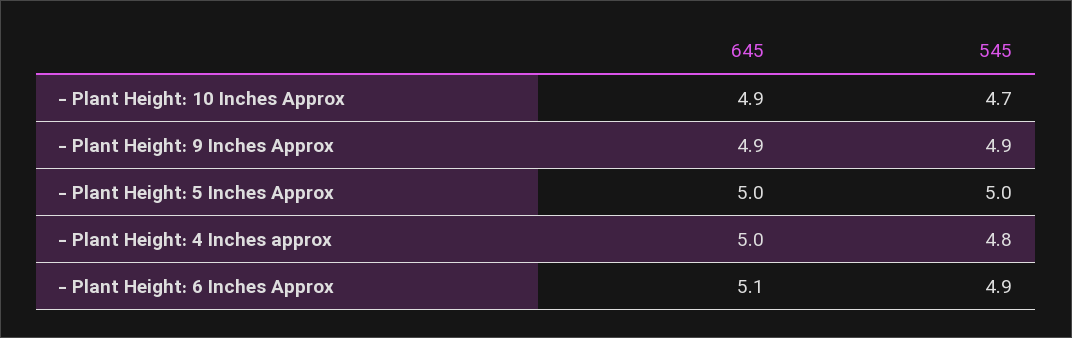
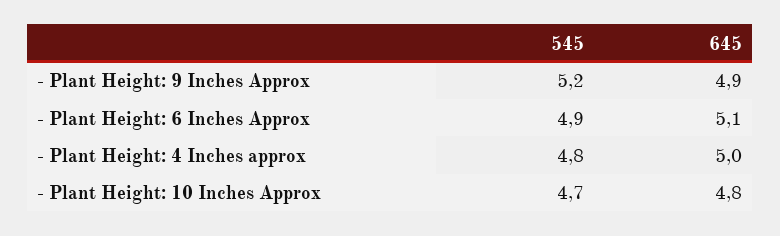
  {
    "645": {
-     "- Plant Height: 10 Inches Approx": 4.9,
+     "- Plant Height: 10 Inches Approx": 4.8,
      "- Plant Height: 9 Inches Approx": 4.9,
-     "- Plant Height: 5 Inches Approx": 5,
      "- Plant Height: 4 Inches approx": 5,
      "- Plant Height: 6 Inches Approx": 5.1
    },
    "545": {
      "- Plant Height: 10 Inches Approx": 4.7,
-     "- Plant Height: 9 Inches Approx": 4.9,
+     "- Plant Height: 9 Inches Approx": 5.2,
-     "- Plant Height: 5 Inches Approx": 5,
      "- Plant Height: 4 Inches approx": 4.8,
      "- Plant Height: 6 Inches Approx": 4.9
    }
  }

